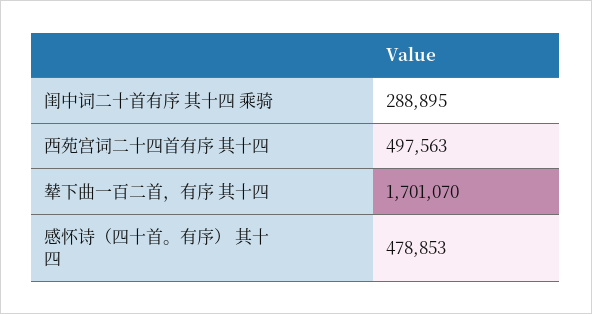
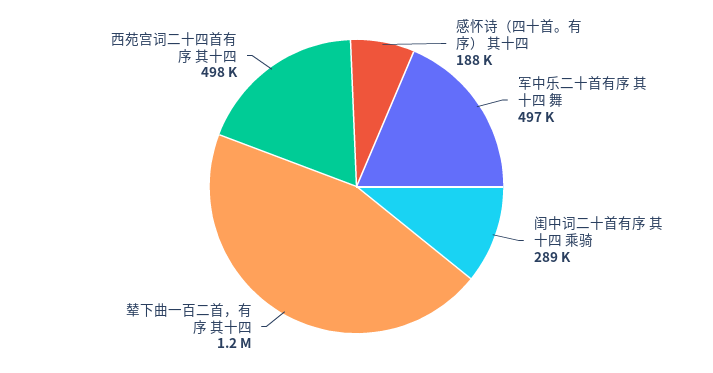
  {
    "闺中词二十首有序 其十四 乘骑": 288895,
    "西苑宫词二十四首有序 其十四": 497563,
-   "辇下曲一百二首，有序 其十四": 1701070,
+   "辇下曲一百二首，有序 其十四": 1200000,
-   "感怀诗（四十首。有序） 其十四": 478853
+   "感怀诗（四十首。有序） 其十四": 188000,
+   "军中乐二十首有序 其十四 舞": 497000
  }

